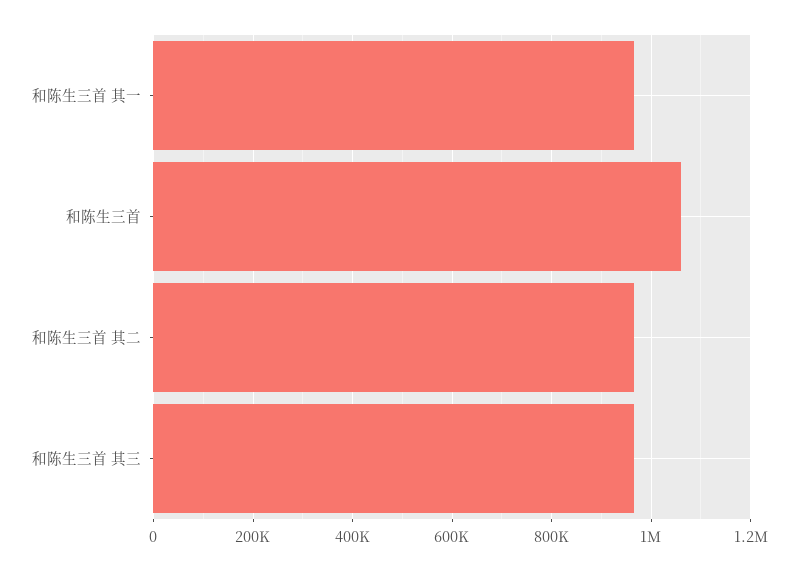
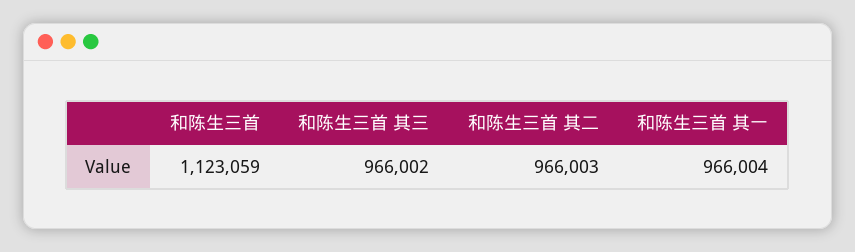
  {
    "和陈生三首 其一": 966004,
-   "和陈生三首": 1060000,
+   "和陈生三首": 1123059,
    "和陈生三首 其二": 966003,
    "和陈生三首 其三": 966002
  }

